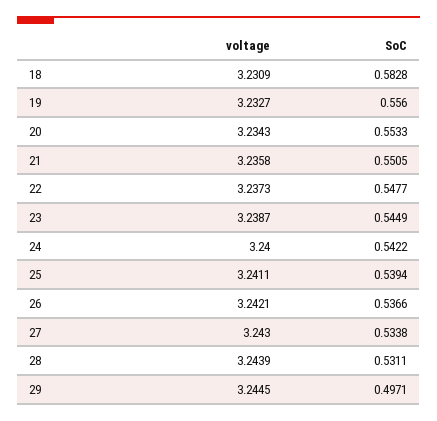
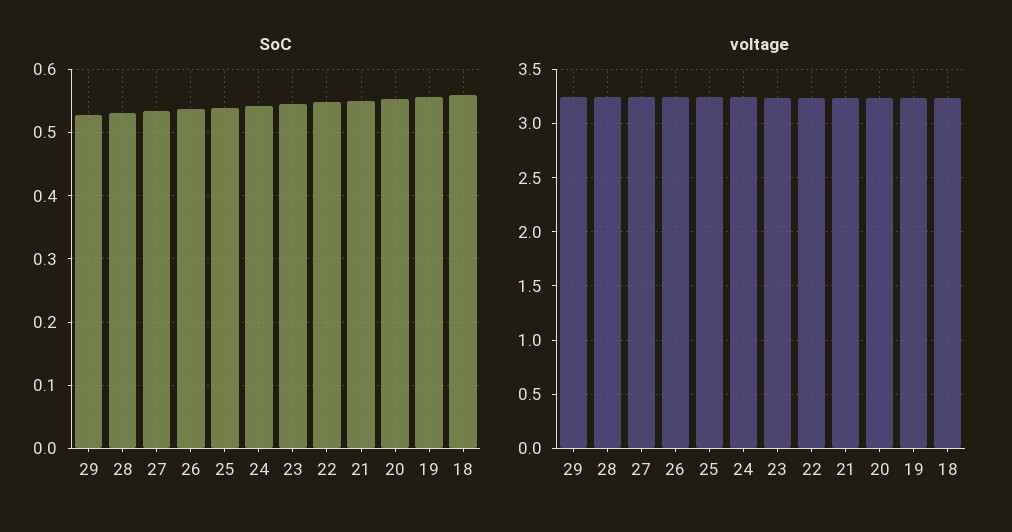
  {
    "voltage": {
      "18": 3.2309,
      "19": 3.2327,
      "20": 3.2343,
      "21": 3.2358,
      "22": 3.2373,
      "23": 3.2387,
      "24": 3.24,
      "25": 3.2411,
      "26": 3.2421,
      "27": 3.243,
      "28": 3.2439,
      "29": 3.2445
    },
    "SoC": {
-     "18": 0.5828,
+     "18": 0.56,
      "19": 0.556,
      "20": 0.5533,
      "21": 0.5505,
      "22": 0.5477,
      "23": 0.5449,
      "24": 0.5422,
      "25": 0.5394,
      "26": 0.5366,
      "27": 0.5338,
      "28": 0.5311,
-     "29": 0.4971
+     "29": 0.53
    }
  }

